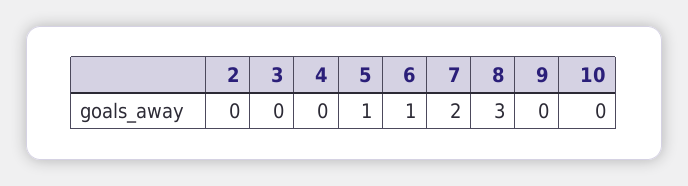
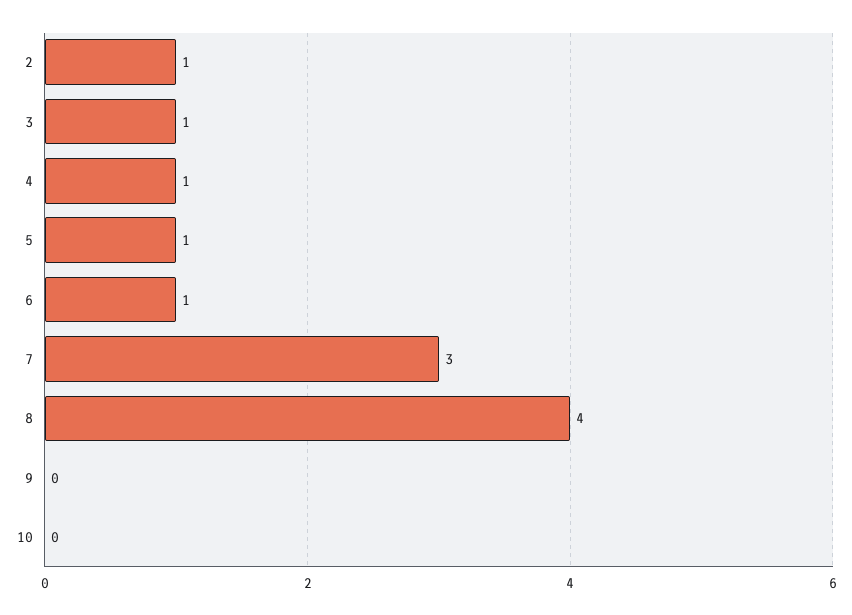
  {
-   "2": 0,
+   "2": 1,
-   "3": 0,
+   "3": 1,
-   "4": 0,
+   "4": 1,
    "5": 1,
    "6": 1,
-   "7": 2,
+   "7": 3,
-   "8": 3,
+   "8": 4,
    "9": 0,
    "10": 0
  }

